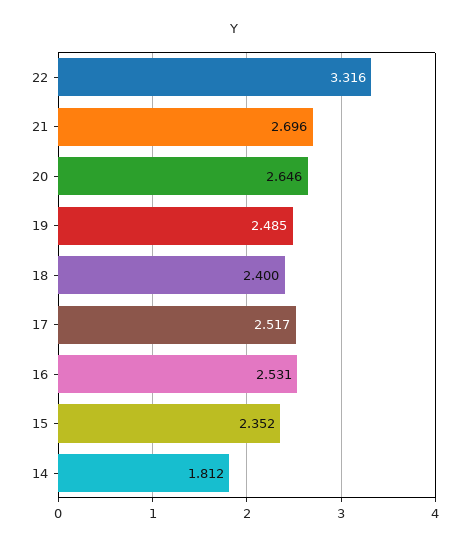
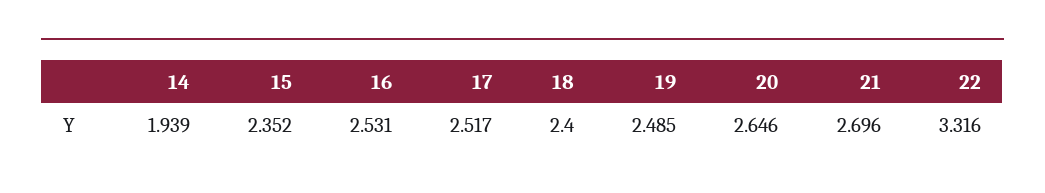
  {
    "22": 3.316,
    "21": 2.696,
    "20": 2.646,
    "19": 2.485,
    "18": 2.4,
    "17": 2.517,
    "16": 2.531,
    "15": 2.352,
-   "14": 1.812
+   "14": 1.939
  }

